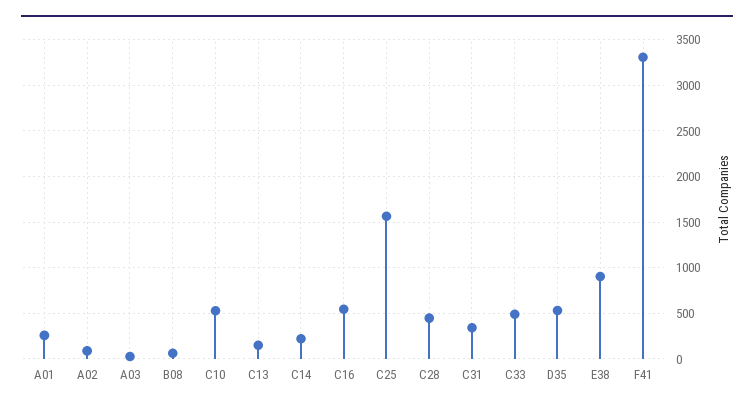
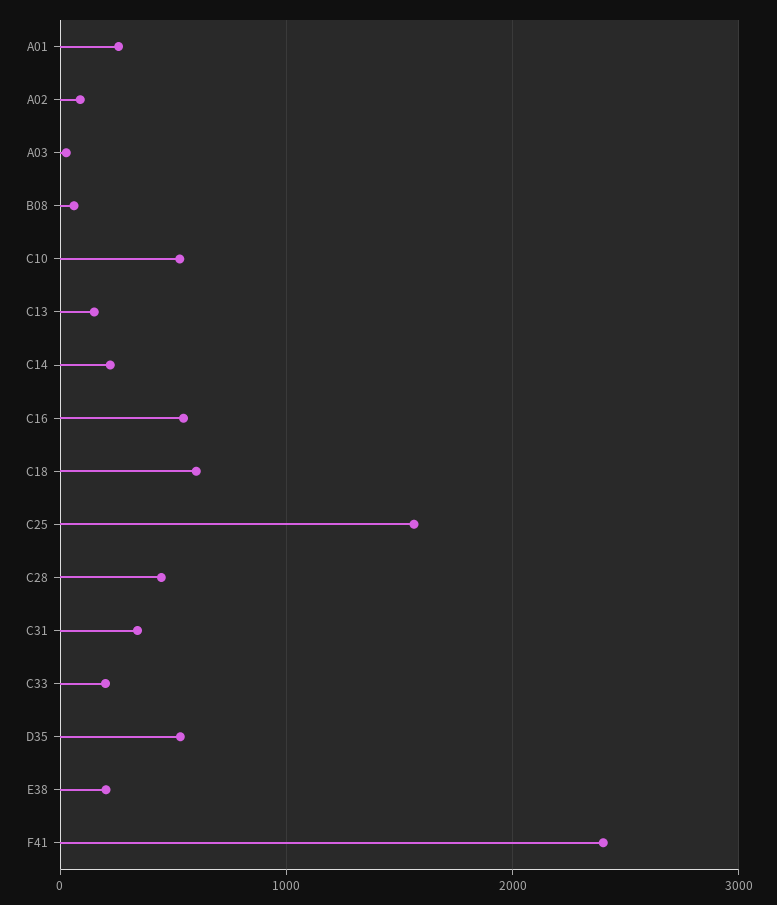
  {
    "A01": 300,
    "A02": 100,
    "A03": 0,
    "B08": 100,
    "C10": 500,
    "C13": 200,
    "C14": 200,
    "C16": 500,
    "C25": 1600,
    "C28": 400,
    "C31": 300,
-   "C33": 500,
+   "C33": 200,
    "D35": 500,
-   "E38": 900,
+   "E38": 200,
-   "F41": 3300
+   "F41": 2400,
+   "C18": 600
  }

